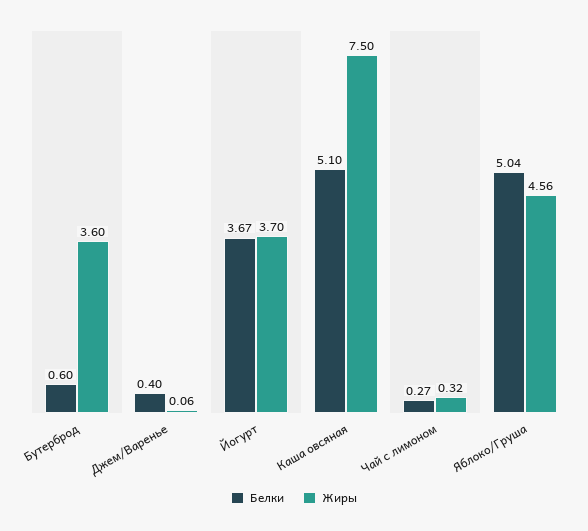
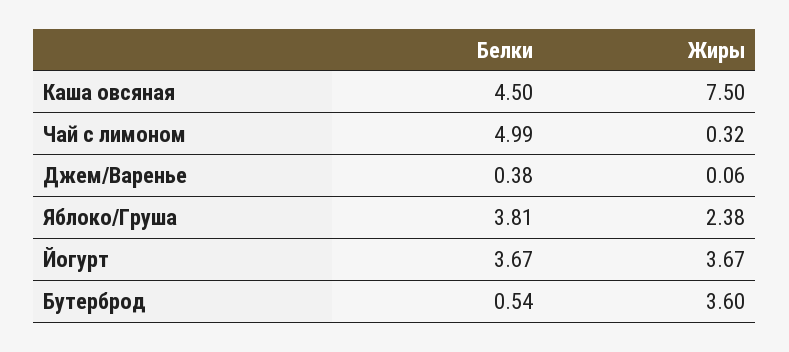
  {
    "Белки": {
-     "Бутерброд": 0.6,
+     "Бутерброд": 0.54,
-     "Джем/Варенье": 0.4,
+     "Джем/Варенье": 0.38,
      "Йогурт": 3.67,
-     "Каша овсяная": 5.1,
+     "Каша овсяная": 4.5,
-     "Чай с лимоном": 0.27,
+     "Чай с лимоном": 4.99,
-     "Яблоко/Груша": 5.04
+     "Яблоко/Груша": 3.81
    },
    "Жиры": {
      "Бутерброд": 3.6,
      "Джем/Варенье": 0.06,
-     "Йогурт": 3.7,
+     "Йогурт": 3.67,
      "Каша овсяная": 7.5,
      "Чай с лимоном": 0.32,
-     "Яблоко/Груша": 4.56
+     "Яблоко/Груша": 2.38
    }
  }

